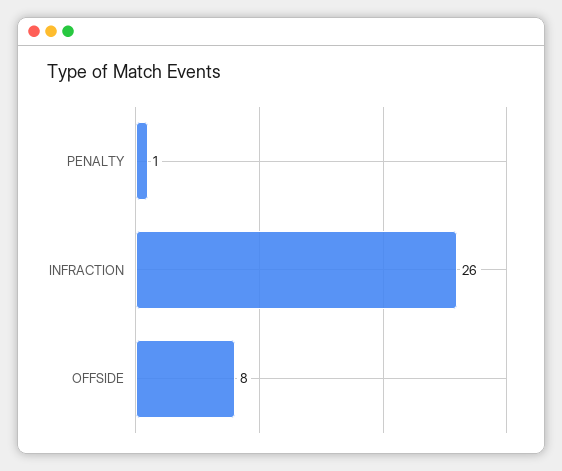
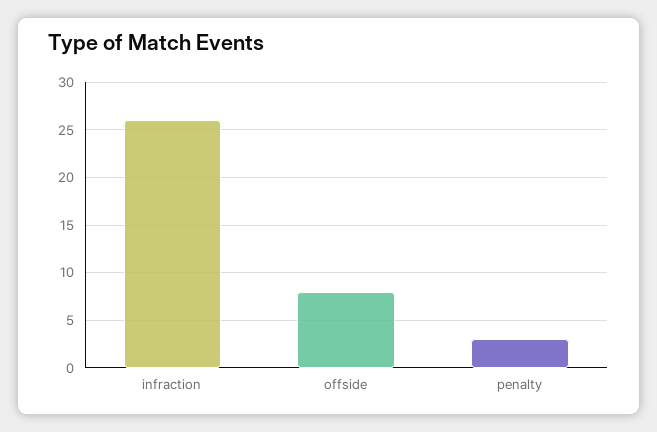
  {
-   "PENALTY": 1,
+   "PENALTY": 3,
    "INFRACTION": 26,
    "OFFSIDE": 8
  }

